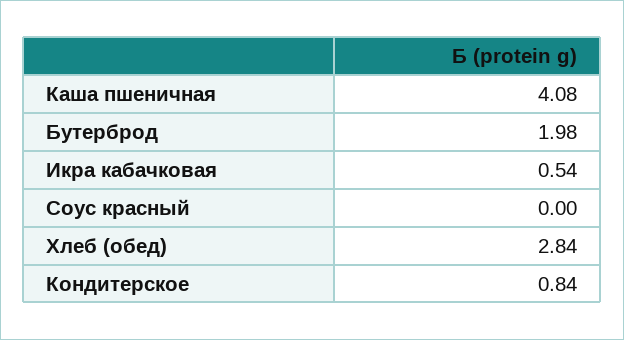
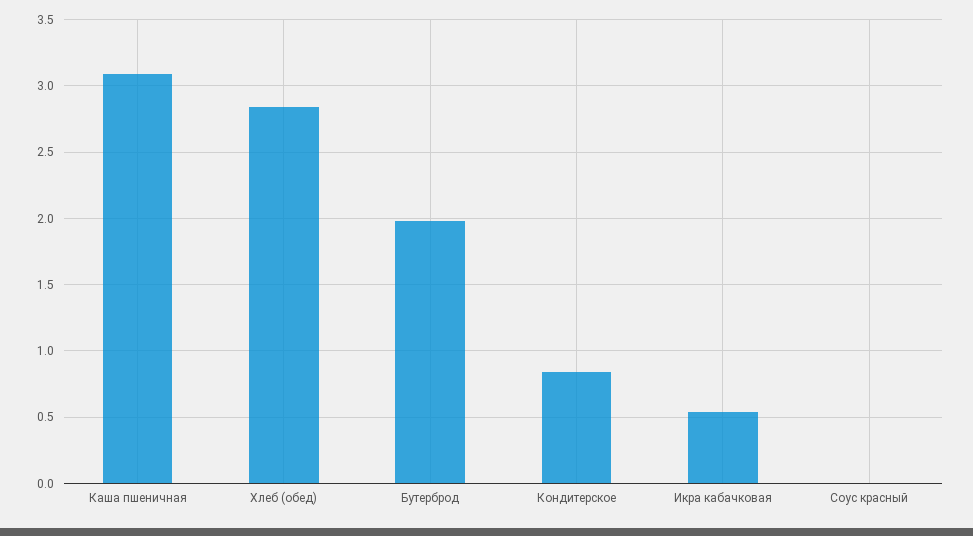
  {
-   "Каша пшеничная": 4.08,
+   "Каша пшеничная": 3.1,
    "Бутерброд": 1.98,
    "Икра кабачковая": 0.54,
    "Соус красный": 0,
    "Хлеб (обед)": 2.84,
    "Кондитерское": 0.84
  }

